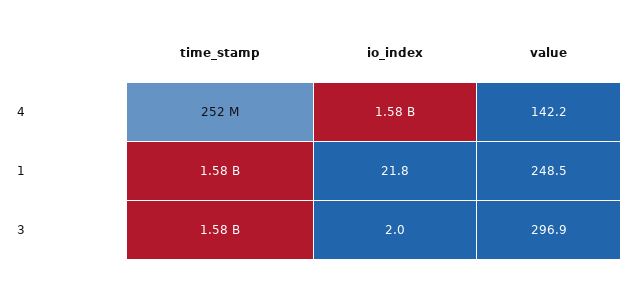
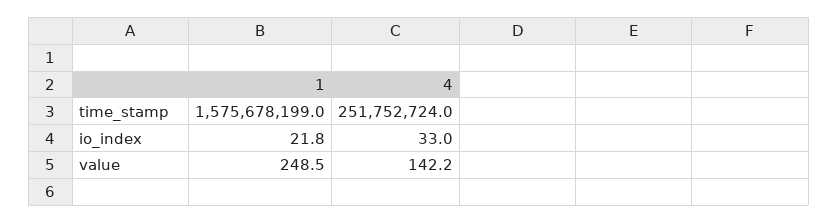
  {
    "time_stamp": {
      "4": 251752724,
-     "1": 1575678199,
+     "1": 1575678199
-     "3": 1580000000
    },
    "io_index": {
-     "4": 1580000000,
+     "4": 33,
-     "1": 21.8,
+     "1": 21.8
-     "3": 2
    },
    "value": {
      "4": 142.2,
-     "1": 248.5,
+     "1": 248.5
-     "3": 296.9
    }
  }

